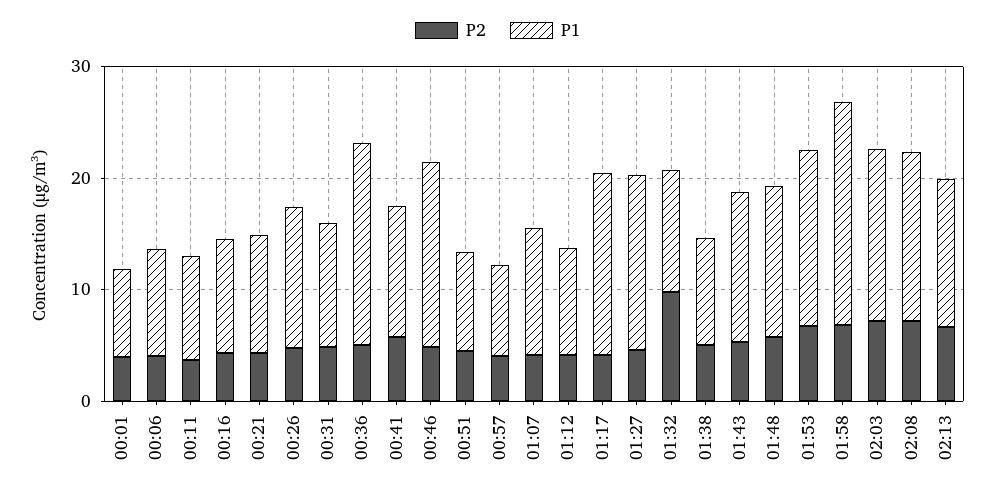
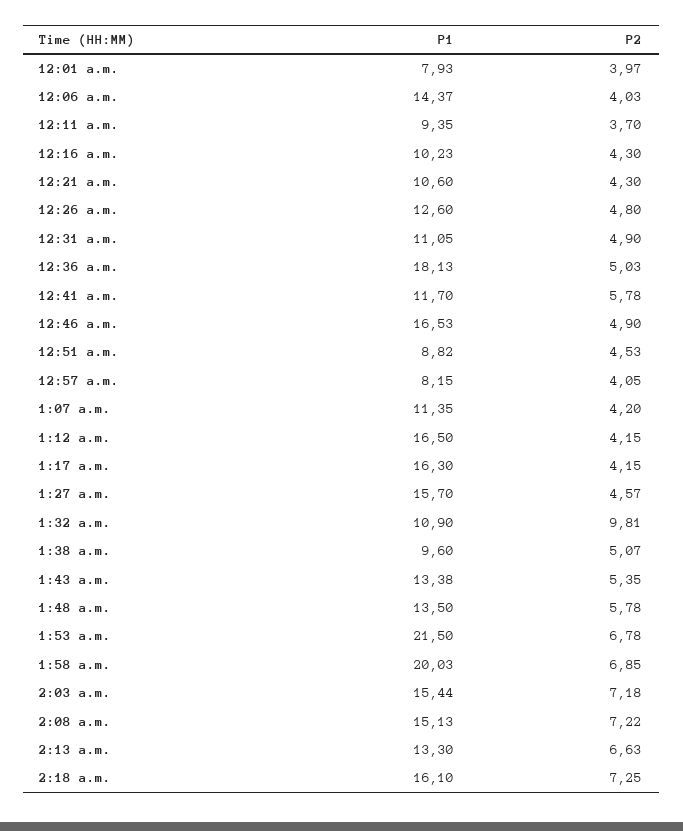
  {
    "P2": {
      "00:01": 3.97,
      "00:06": 4.03,
      "00:11": 3.7,
      "00:16": 4.3,
      "00:21": 4.3,
      "00:26": 4.8,
      "00:31": 4.9,
      "00:36": 5.03,
      "00:41": 5.78,
      "00:46": 4.9,
      "00:51": 4.53,
      "00:57": 4.05,
      "01:07": 4.2,
      "01:12": 4.15,
      "01:17": 4.15,
      "01:27": 4.57,
      "01:32": 9.81,
      "01:38": 5.07,
      "01:43": 5.35,
      "01:48": 5.78,
      "01:53": 6.78,
      "01:58": 6.85,
      "02:03": 7.18,
      "02:08": 7.22,
-     "02:13": 6.63
+     "02:13": 6.63,
+     "2:18 a.m.": 7.25
    },
    "P1": {
      "00:01": 7.93,
-     "00:06": 10,
+     "00:06": 14.37,
      "00:11": 9.35,
      "00:16": 10.23,
      "00:21": 10.6,
      "00:26": 12.6,
      "00:31": 11.05,
      "00:36": 18.13,
      "00:41": 11.7,
      "00:46": 16.53,
      "00:51": 8.82,
      "00:57": 8.15,
      "01:07": 11.35,
-     "01:12": 10,
+     "01:12": 16.5,
      "01:17": 16.3,
      "01:27": 15.7,
      "01:32": 10.9,
      "01:38": 9.6,
      "01:43": 13.38,
      "01:48": 13.5,
-     "01:53": 16,
+     "01:53": 21.5,
      "01:58": 20.03,
      "02:03": 15.44,
      "02:08": 15.13,
-     "02:13": 13.3
+     "02:13": 13.3,
+     "2:18 a.m.": 16.1
    }
  }

